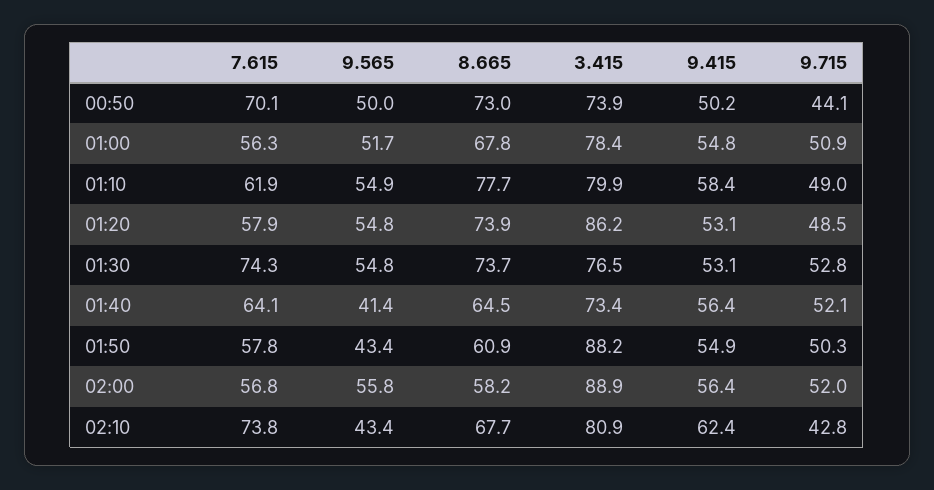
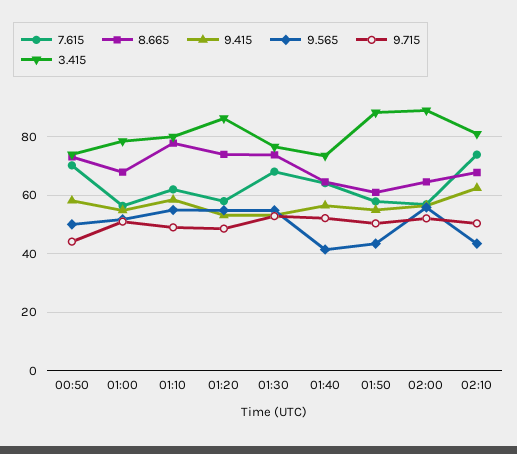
  {
    "7.615": {
      "00:50": 70.1,
      "01:00": 56.3,
      "01:10": 61.9,
      "01:20": 57.9,
-     "01:30": 74.3,
+     "01:30": 67.5,
      "01:40": 64.1,
      "01:50": 57.8,
      "02:00": 56.8,
      "02:10": 73.8
    },
    "9.565": {
      "00:50": 50,
      "01:00": 51.7,
      "01:10": 54.9,
      "01:20": 54.8,
      "01:30": 54.8,
      "01:40": 41.4,
      "01:50": 43.4,
      "02:00": 55.8,
      "02:10": 43.4
    },
    "8.665": {
      "00:50": 73,
      "01:00": 67.8,
      "01:10": 77.7,
      "01:20": 73.9,
      "01:30": 73.7,
      "01:40": 64.5,
      "01:50": 60.9,
-     "02:00": 58.2,
+     "02:00": 65,
      "02:10": 67.7
    },
    "3.415": {
      "00:50": 73.9,
      "01:00": 78.4,
      "01:10": 79.9,
      "01:20": 86.2,
      "01:30": 76.5,
      "01:40": 73.4,
      "01:50": 88.2,
      "02:00": 88.9,
      "02:10": 80.9
    },
    "9.415": {
-     "00:50": 50.2,
+     "00:50": 57.5,
      "01:00": 54.8,
      "01:10": 58.4,
      "01:20": 53.1,
      "01:30": 53.1,
      "01:40": 56.4,
      "01:50": 54.9,
      "02:00": 56.4,
      "02:10": 62.4
    },
    "9.715": {
      "00:50": 44.1,
      "01:00": 50.9,
      "01:10": 49,
      "01:20": 48.5,
      "01:30": 52.8,
      "01:40": 52.1,
      "01:50": 50.3,
      "02:00": 52,
-     "02:10": 42.8
+     "02:10": 50
    }
  }

